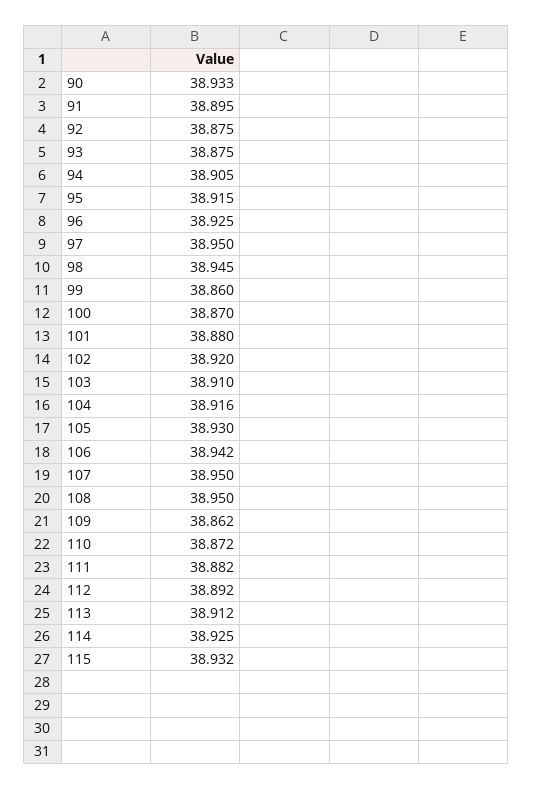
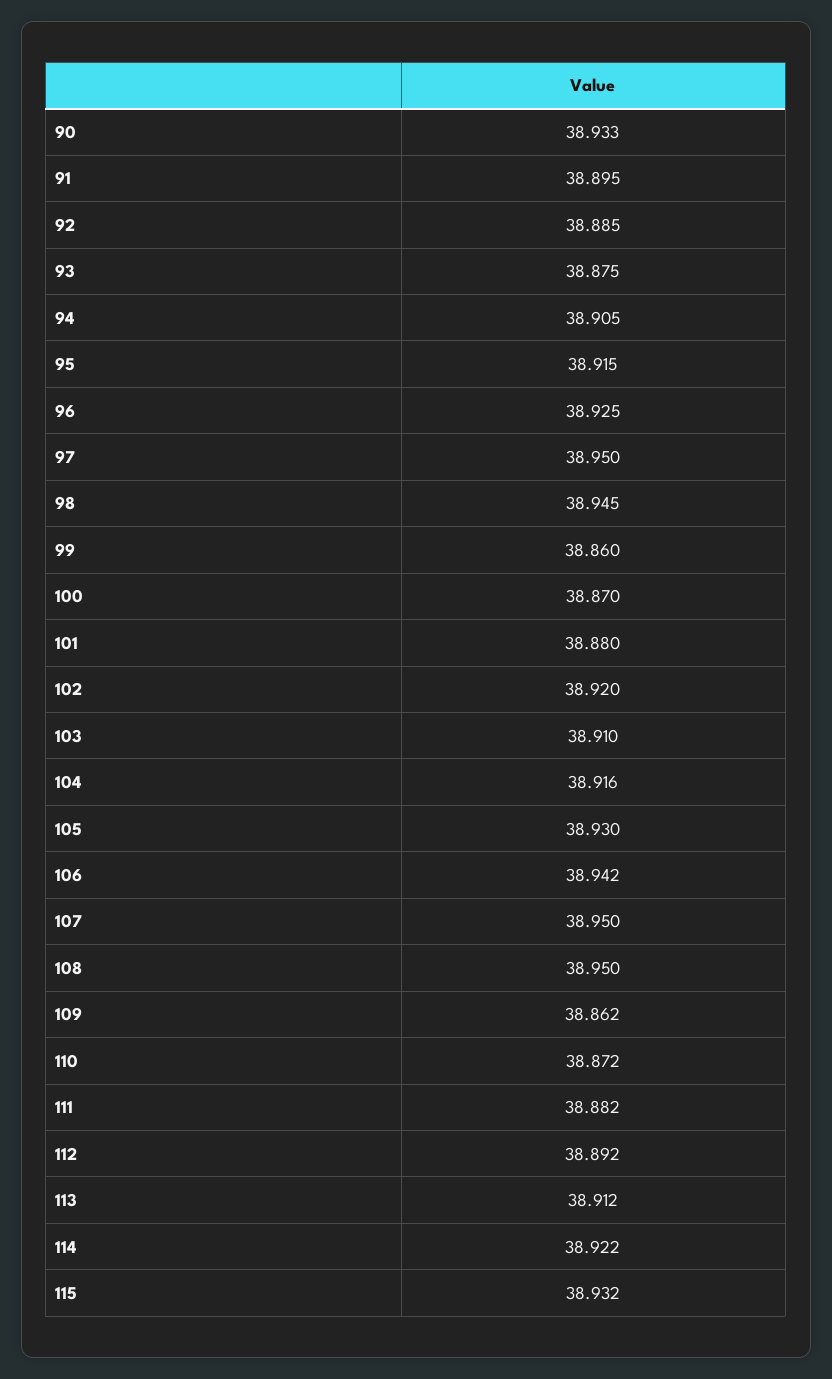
  {
    "90": 38.933,
    "91": 38.895,
-   "92": 38.875,
+   "92": 38.885,
    "93": 38.875,
    "94": 38.905,
    "95": 38.915,
    "96": 38.925,
    "97": 38.95,
    "98": 38.945,
    "99": 38.86,
    "100": 38.87,
    "101": 38.88,
    "102": 38.92,
    "103": 38.91,
    "104": 38.916,
    "105": 38.93,
    "106": 38.942,
    "107": 38.95,
    "108": 38.95,
    "109": 38.862,
    "110": 38.872,
    "111": 38.882,
    "112": 38.892,
    "113": 38.912,
-   "114": 38.925,
+   "114": 38.922,
    "115": 38.932
  }

